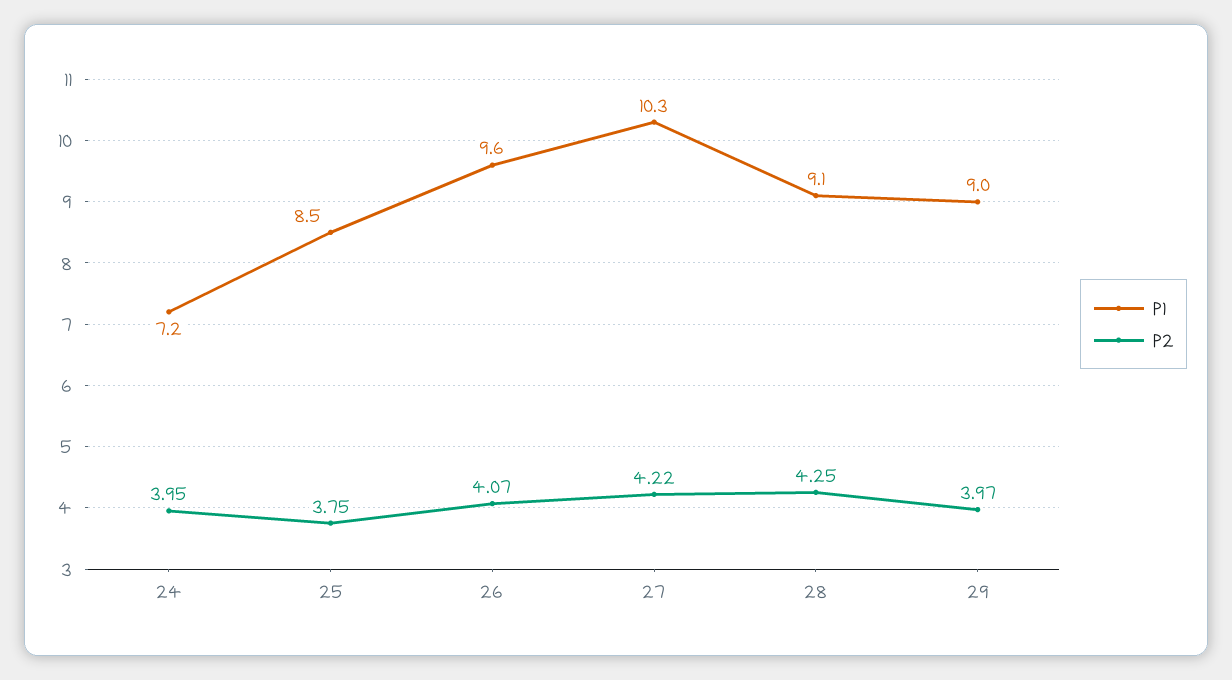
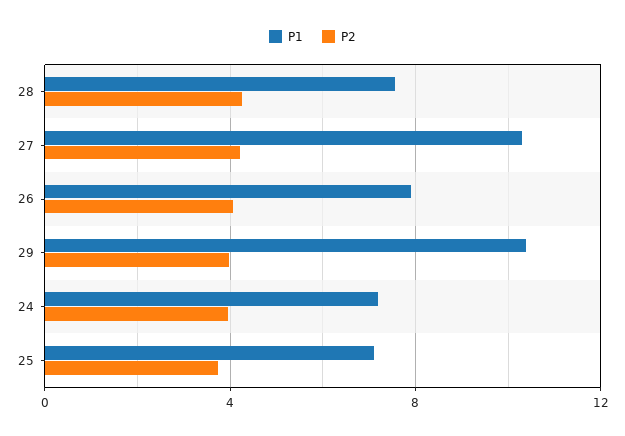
  {
    "P1": {
      "24": 7.2,
-     "25": 8.5,
+     "25": 7,
-     "26": 9.6,
+     "26": 8,
      "27": 10.3,
-     "28": 9.1,
+     "28": 7.5,
-     "29": 9
+     "29": 10.5
    },
    "P2": {
      "24": 3.95,
      "25": 3.75,
      "26": 4.07,
      "27": 4.22,
      "28": 4.25,
      "29": 3.97
    }
  }

